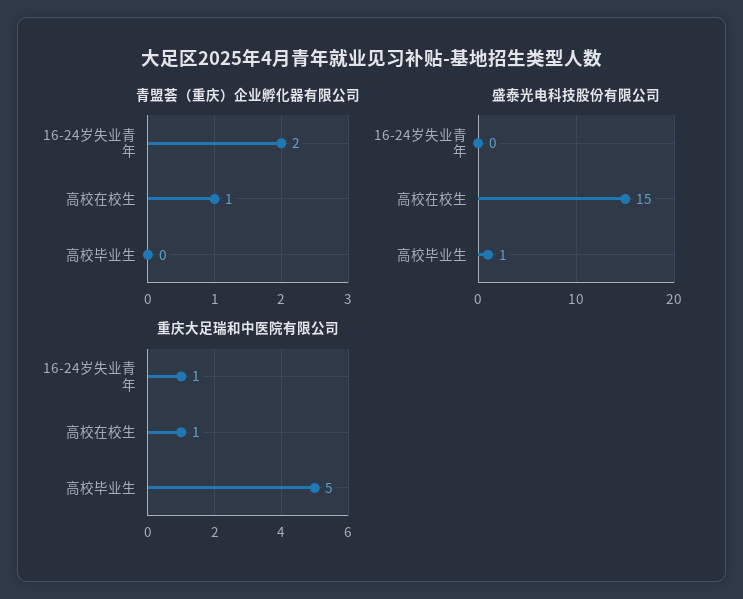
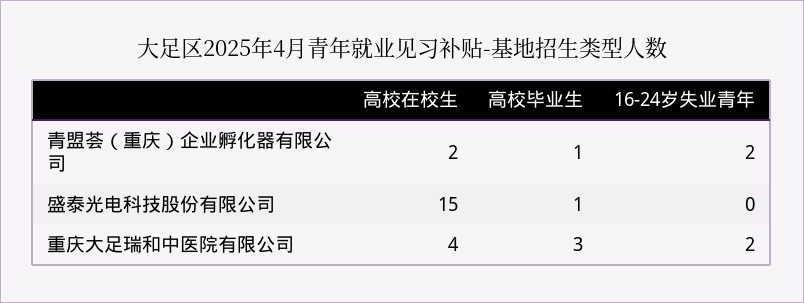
  {
    "青盟荟（重庆）企业孵化器有限公司": {
      "16-24岁失业青年": 2,
-     "高校在校生": 1,
+     "高校在校生": 2,
-     "高校毕业生": 0
+     "高校毕业生": 1
    },
    "盛泰光电科技股份有限公司": {
      "16-24岁失业青年": 0,
      "高校在校生": 15,
      "高校毕业生": 1
    },
    "重庆大足瑞和中医院有限公司": {
-     "16-24岁失业青年": 1,
+     "16-24岁失业青年": 2,
-     "高校在校生": 1,
+     "高校在校生": 4,
-     "高校毕业生": 5
+     "高校毕业生": 3
    }
  }

